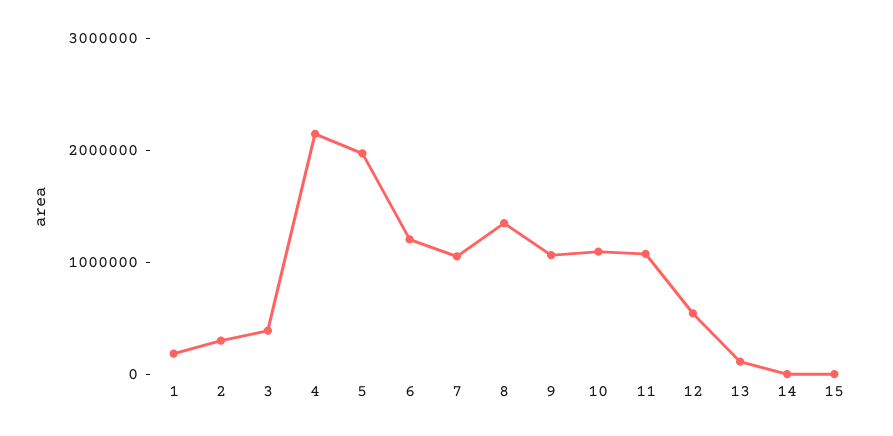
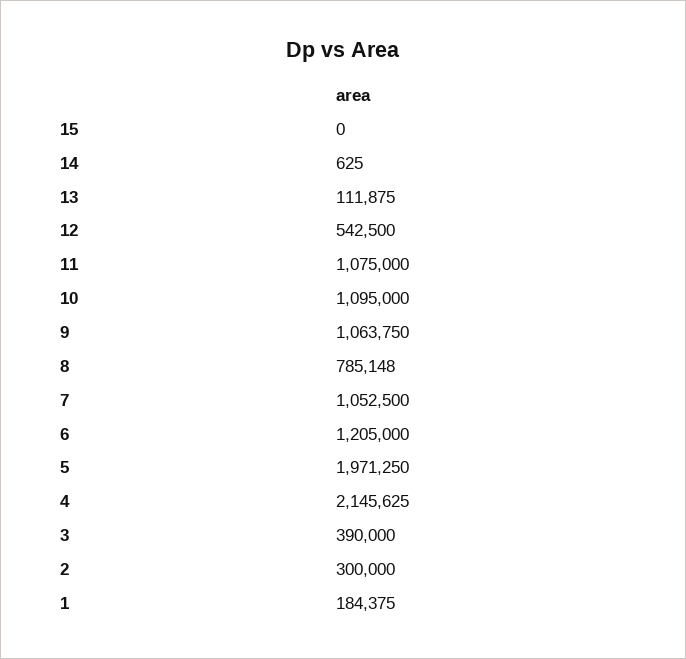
  {
    "1": 184375,
    "2": 300000,
    "3": 390000,
    "4": 2145625,
    "5": 1971250,
    "6": 1205000,
    "7": 1052500,
-   "8": 1400000,
+   "8": 785148,
    "9": 1063750,
    "10": 1095000,
    "11": 1075000,
    "12": 542500,
    "13": 111875,
    "14": 625,
    "15": 0
  }

